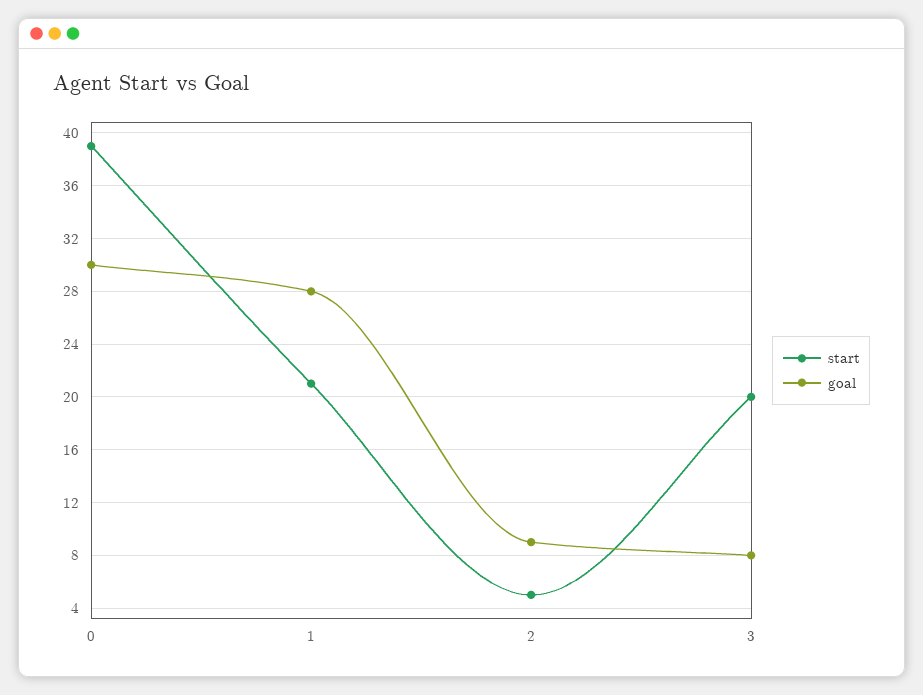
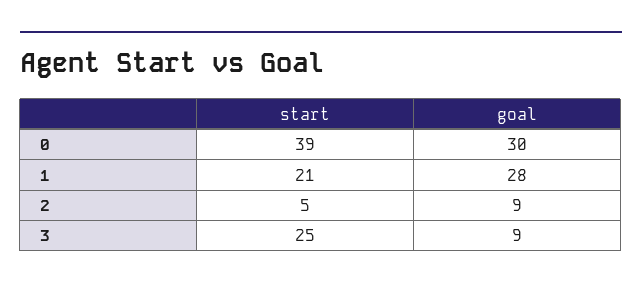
  {
    "start": {
      "0": 39,
      "1": 21,
      "2": 5,
-     "3": 20
+     "3": 25
    },
    "goal": {
      "0": 30,
      "1": 28,
      "2": 9,
-     "3": 8
+     "3": 9
    }
  }

